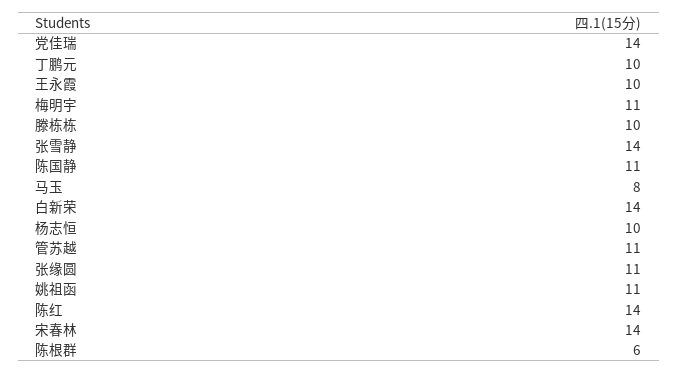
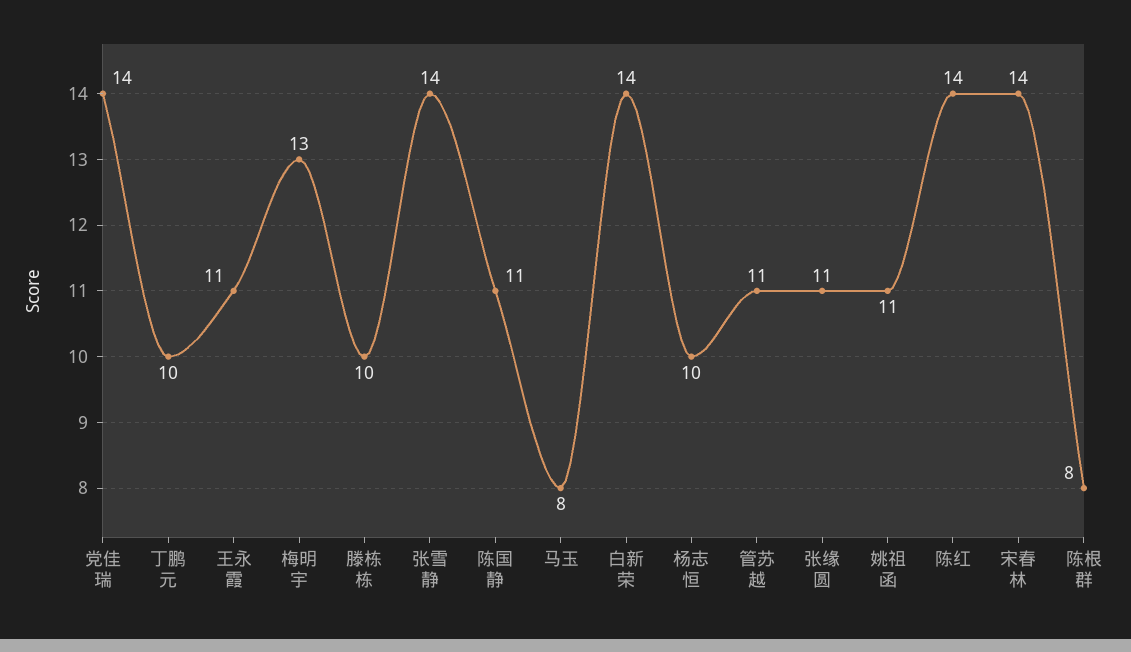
  {
    "党佳瑞": 14,
    "丁鹏元": 10,
-   "王永霞": 10,
+   "王永霞": 11,
-   "梅明宇": 11,
+   "梅明宇": 13,
    "滕栋栋": 10,
    "张雪静": 14,
    "陈国静": 11,
    "马玉": 8,
    "白新荣": 14,
    "杨志恒": 10,
    "管苏越": 11,
    "张缘圆": 11,
    "姚祖函": 11,
    "陈红": 14,
    "宋春林": 14,
-   "陈根群": 6
+   "陈根群": 8
  }

